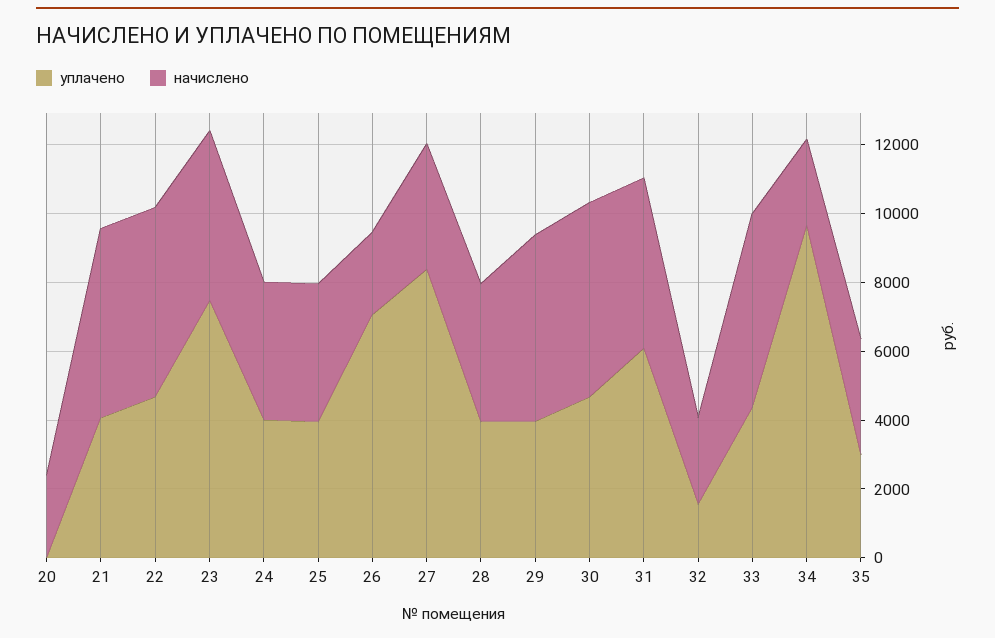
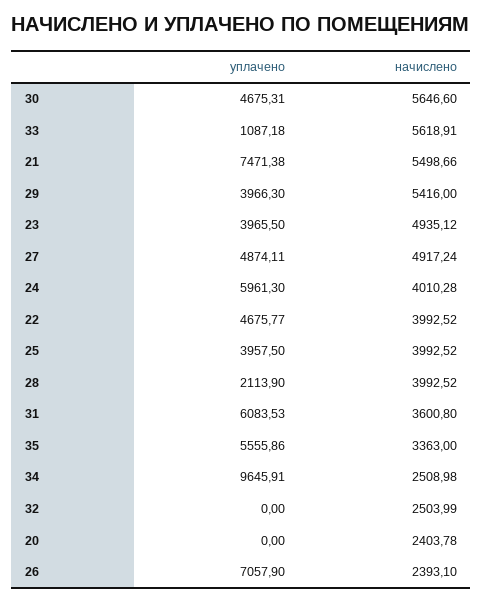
  {
    "уплачено": {
      "20": 0,
-     "21": 4000,
+     "21": 7471.38,
      "22": 4675.77,
-     "23": 7500,
+     "23": 3965.5,
-     "24": 4000,
+     "24": 5961.3,
      "25": 3957.5,
      "26": 7057.9,
-     "27": 8500,
+     "27": 4874.11,
-     "28": 4000,
+     "28": 2113.9,
      "29": 3966.3,
      "30": 4675.31,
      "31": 6083.53,
-     "32": 1500,
+     "32": 0,
-     "33": 4500,
+     "33": 1087.18,
      "34": 9645.91,
-     "35": 3000
+     "35": 5555.86
    },
    "начислено": {
      "20": 2403.78,
      "21": 5498.66,
-     "22": 5500,
+     "22": 3992.52,
      "23": 4935.12,
      "24": 4010.28,
      "25": 3992.52,
      "26": 2393.1,
-     "27": 3500,
+     "27": 4917.24,
      "28": 3992.52,
      "29": 5416,
      "30": 5646.6,
-     "31": 5000,
+     "31": 3600.8,
      "32": 2503.99,
      "33": 5618.91,
      "34": 2508.98,
      "35": 3363
    }
  }

